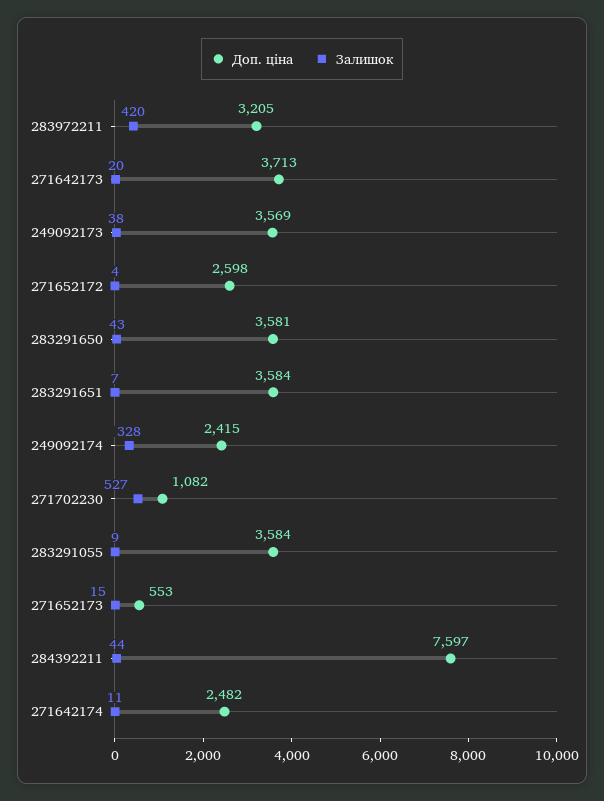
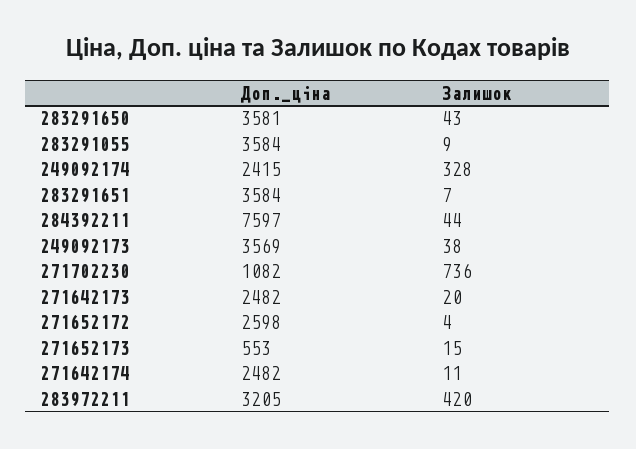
  {
    "Доп. ціна": {
      "283972211": 3205,
-     "271642173": 3713,
+     "271642173": 2482,
      "249092173": 3569,
      "271652172": 2598,
      "283291650": 3581,
      "283291651": 3584,
      "249092174": 2415,
      "271702230": 1082,
      "283291055": 3584,
      "271652173": 553,
      "284392211": 7597,
      "271642174": 2482
    },
    "Залишок": {
      "283972211": 420,
      "271642173": 20,
      "249092173": 38,
      "271652172": 4,
      "283291650": 43,
      "283291651": 7,
      "249092174": 328,
-     "271702230": 527,
+     "271702230": 736,
      "283291055": 9,
      "271652173": 15,
      "284392211": 44,
      "271642174": 11
    }
  }

